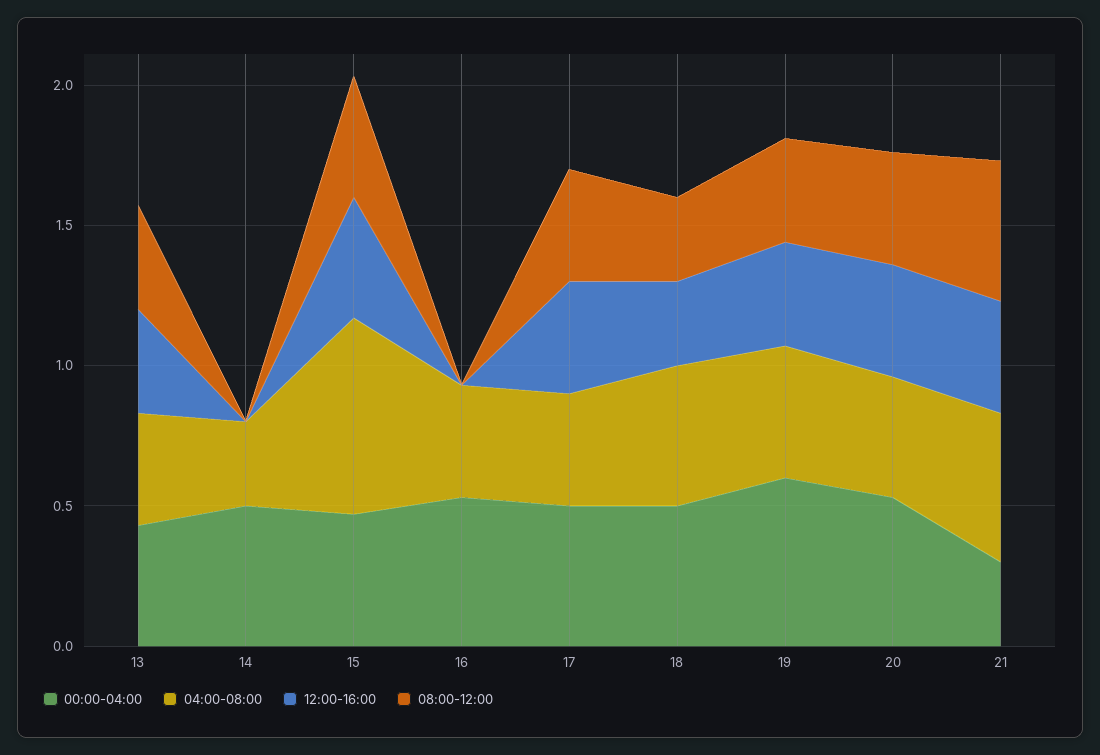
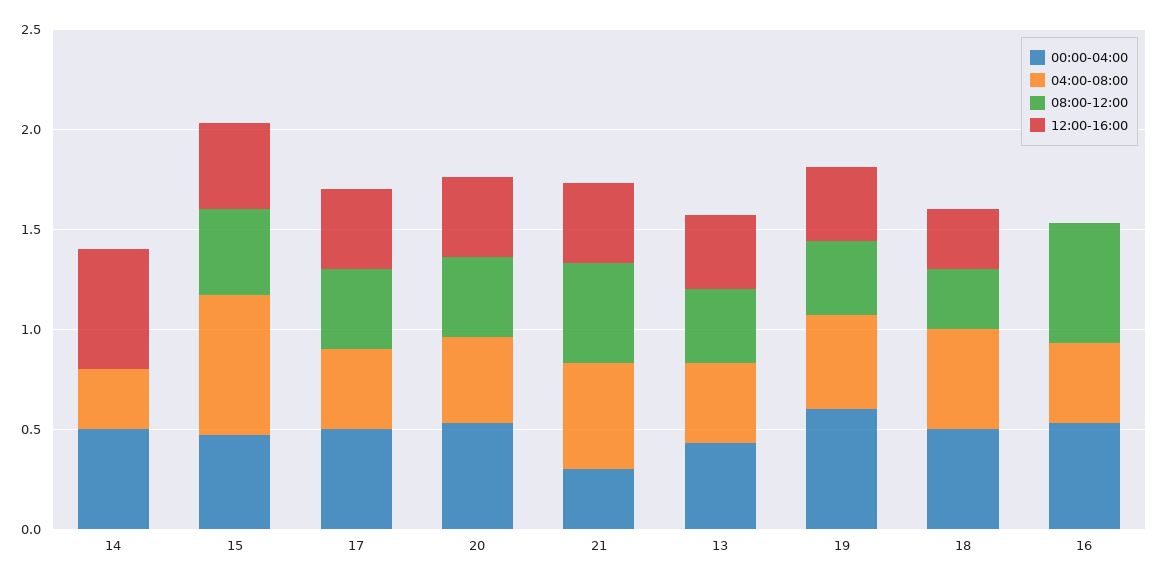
  {
    "00:00-04:00": {
      "13": 0.4,
      "14": 0.5,
      "15": 0.5,
      "16": 0.5,
      "17": 0.5,
      "18": 0.5,
      "19": 0.6,
      "20": 0.5,
      "21": 0.3
    },
    "04:00-08:00": {
      "13": 0.4,
      "14": 0.3,
      "15": 0.7,
      "16": 0.4,
      "17": 0.4,
      "18": 0.5,
      "19": 0.5,
      "20": 0.4,
      "21": 0.5
    },
    "12:00-16:00": {
      "13": 0.4,
-     "14": 0,
+     "14": 0.6,
      "15": 0.4,
      "16": 0,
      "17": 0.4,
      "18": 0.3,
      "19": 0.4,
      "20": 0.4,
      "21": 0.4
    },
    "08:00-12:00": {
      "13": 0.4,
      "14": 0,
      "15": 0.4,
-     "16": 0,
+     "16": 0.6,
      "17": 0.4,
      "18": 0.3,
      "19": 0.4,
      "20": 0.4,
      "21": 0.5
    }
  }

